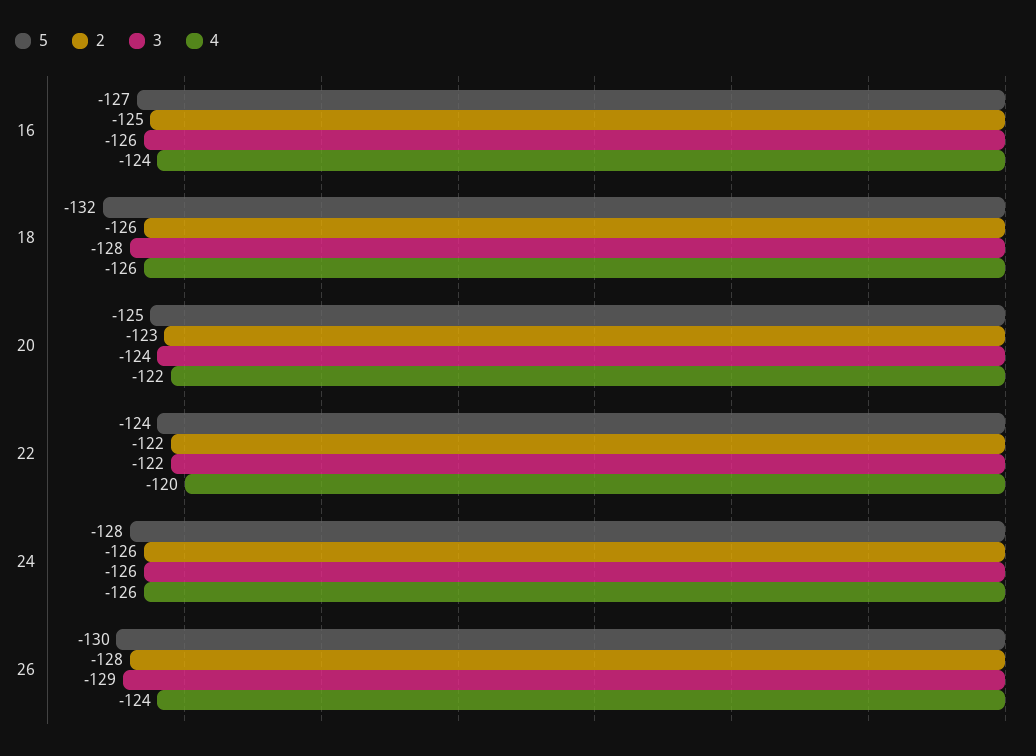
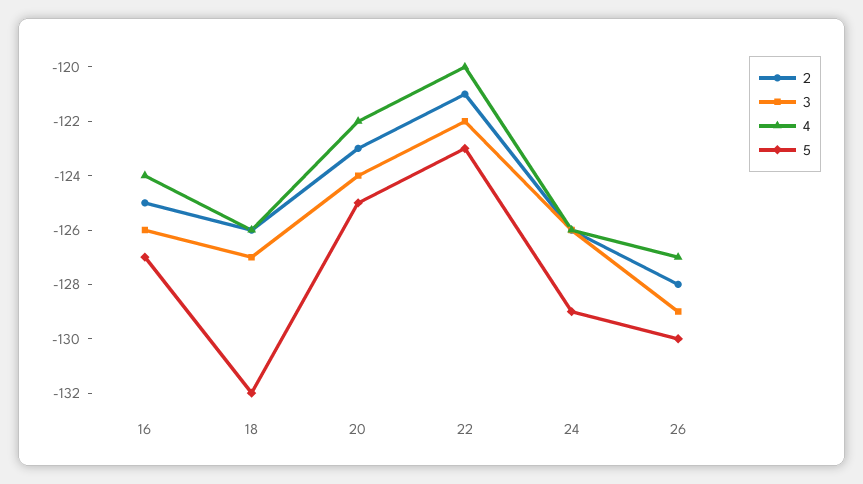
  {
    "5": {
      "16": -127,
      "18": -132,
      "20": -125,
-     "22": -124,
+     "22": -123,
-     "24": -128,
+     "24": -129,
      "26": -130
    },
    "2": {
      "16": -125,
      "18": -126,
      "20": -123,
-     "22": -122,
+     "22": -121,
      "24": -126,
      "26": -128
    },
    "3": {
      "16": -126,
-     "18": -128,
+     "18": -127,
      "20": -124,
      "22": -122,
      "24": -126,
      "26": -129
    },
    "4": {
      "16": -124,
      "18": -126,
      "20": -122,
      "22": -120,
      "24": -126,
-     "26": -124
+     "26": -127
    }
  }

